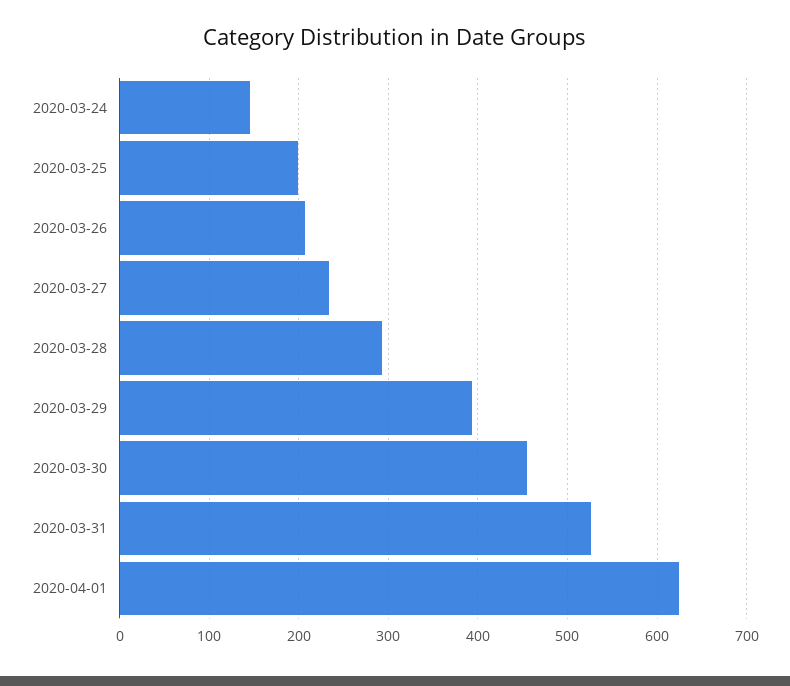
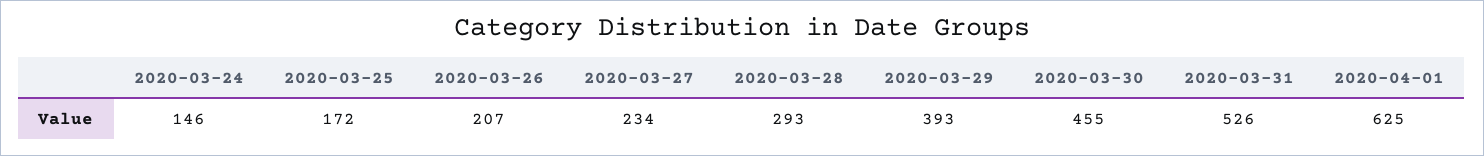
  {
    "2020-03-24": 146,
-   "2020-03-25": 200,
+   "2020-03-25": 172,
    "2020-03-26": 207,
    "2020-03-27": 234,
    "2020-03-28": 293,
    "2020-03-29": 393,
    "2020-03-30": 455,
    "2020-03-31": 526,
    "2020-04-01": 625
  }

